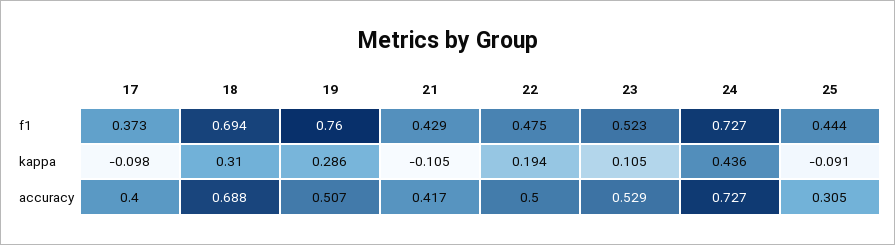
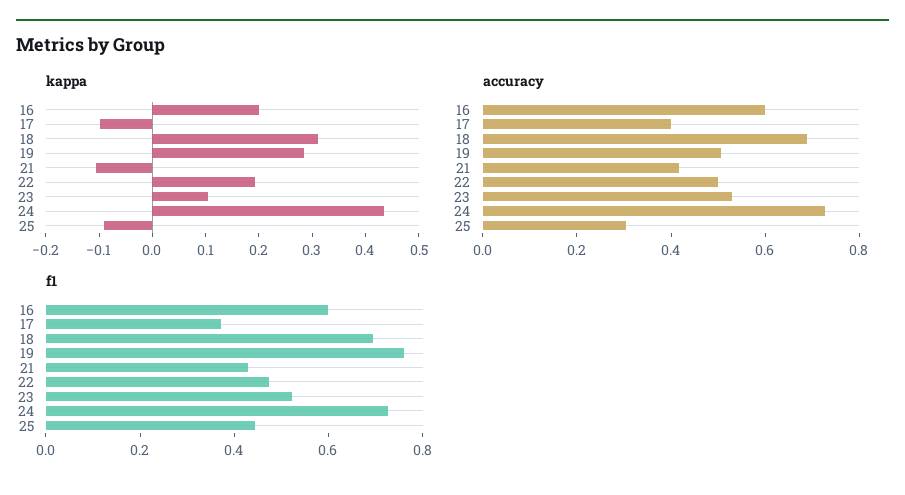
  {
    "f1": {
      "17": 0.373,
      "18": 0.694,
      "19": 0.76,
      "21": 0.429,
      "22": 0.475,
      "23": 0.523,
      "24": 0.727,
-     "25": 0.444
+     "25": 0.444,
+     "16": 0.6
    },
    "kappa": {
      "17": -0.098,
      "18": 0.31,
      "19": 0.286,
      "21": -0.105,
      "22": 0.194,
      "23": 0.105,
      "24": 0.436,
-     "25": -0.091
+     "25": -0.091,
+     "16": 0.2
    },
    "accuracy": {
      "17": 0.4,
      "18": 0.688,
      "19": 0.507,
      "21": 0.417,
      "22": 0.5,
      "23": 0.529,
      "24": 0.727,
-     "25": 0.305
+     "25": 0.305,
+     "16": 0.6
    }
  }

